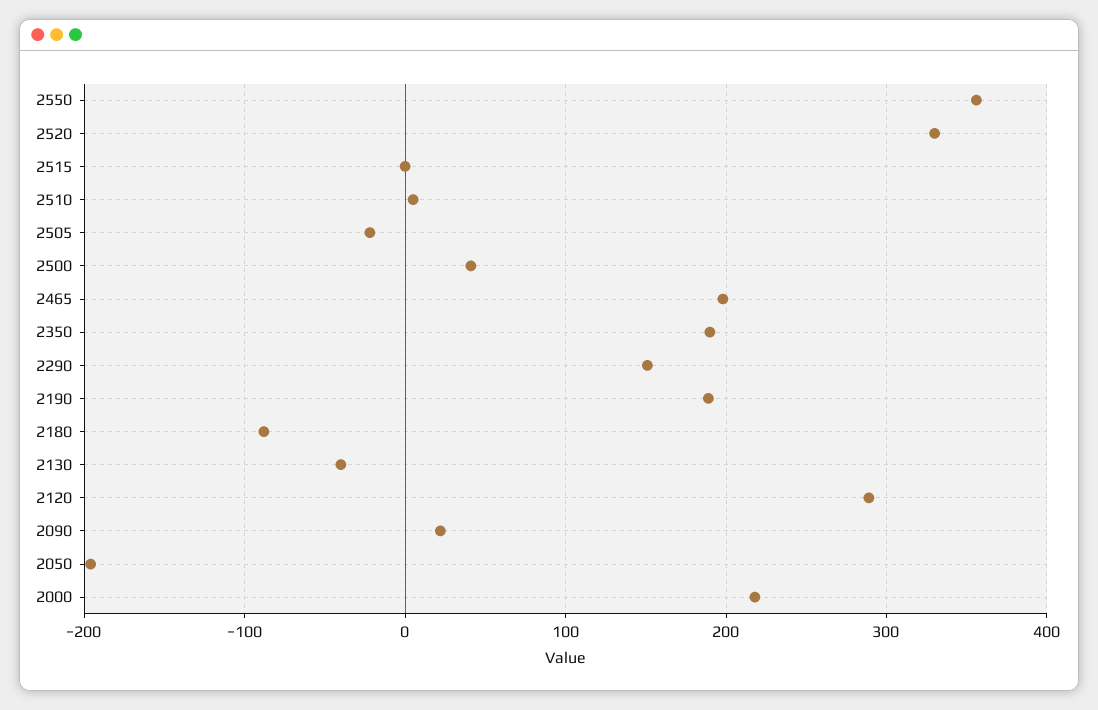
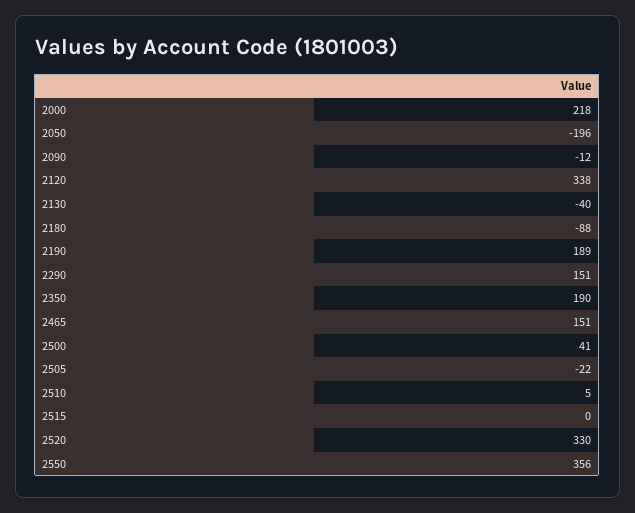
  {
    "2550": 356,
    "2520": 330,
    "2515": 0,
    "2510": 5,
    "2505": -22,
    "2500": 41,
-   "2465": 200,
+   "2465": 151,
    "2350": 190,
    "2290": 151,
    "2190": 189,
    "2180": -88,
    "2130": -40,
-   "2120": 290,
+   "2120": 338,
-   "2090": 20,
+   "2090": -12,
    "2050": -196,
    "2000": 218
  }

